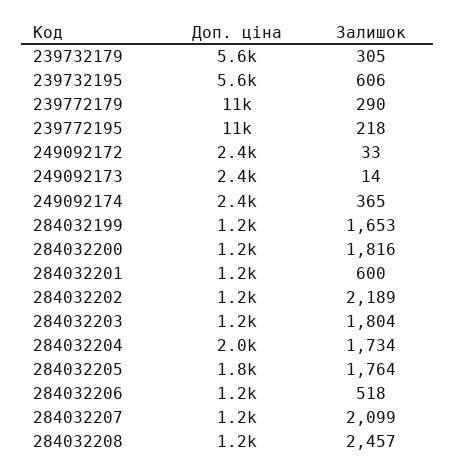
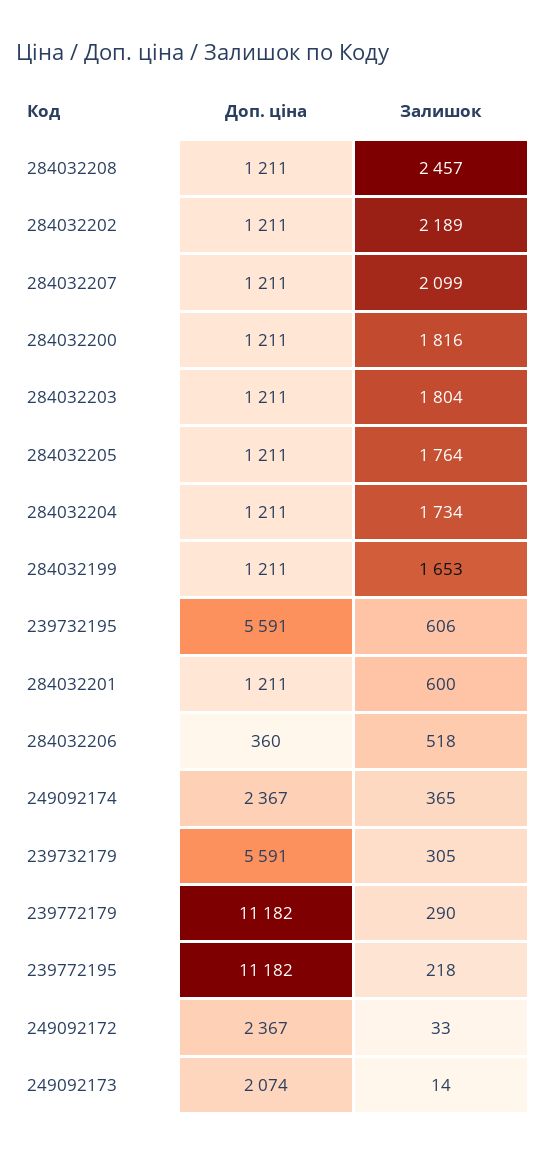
  {
    "Доп. ціна": {
      "239732179": 5591,
      "239732195": 5591,
      "239772179": 11182,
      "239772195": 11182,
      "249092172": 2367,
-     "249092173": 2400,
+     "249092173": 2074,
      "249092174": 2367,
      "284032199": 1211,
      "284032200": 1211,
      "284032201": 1211,
      "284032202": 1211,
      "284032203": 1211,
-     "284032204": 2000,
+     "284032204": 1211,
-     "284032205": 1800,
+     "284032205": 1211,
-     "284032206": 1200,
+     "284032206": 360,
      "284032207": 1211,
      "284032208": 1211
    },
    "Залишок": {
      "239732179": 305,
      "239732195": 606,
      "239772179": 290,
      "239772195": 218,
      "249092172": 33,
      "249092173": 14,
      "249092174": 365,
      "284032199": 1653,
      "284032200": 1816,
      "284032201": 600,
      "284032202": 2189,
      "284032203": 1804,
      "284032204": 1734,
      "284032205": 1764,
      "284032206": 518,
      "284032207": 2099,
      "284032208": 2457
    }
  }

